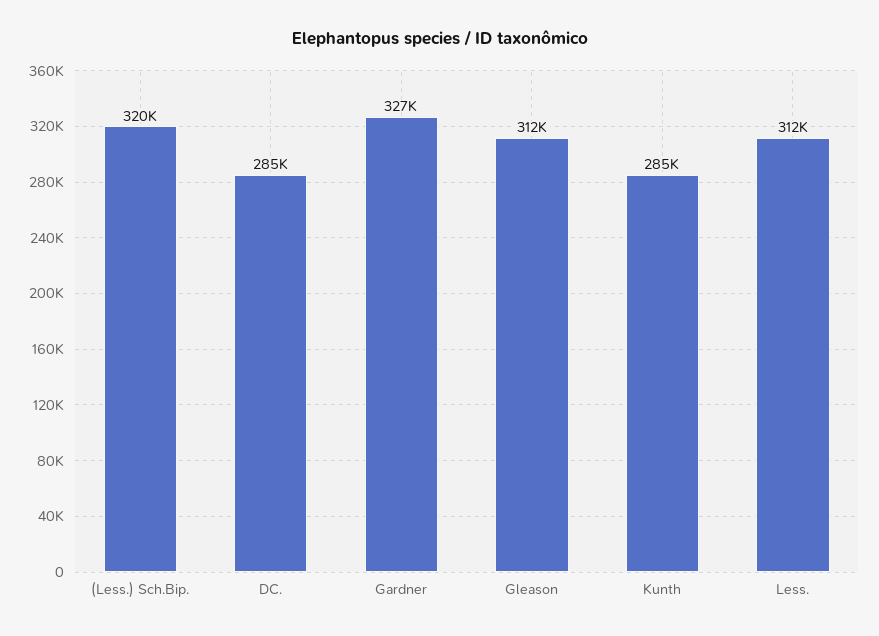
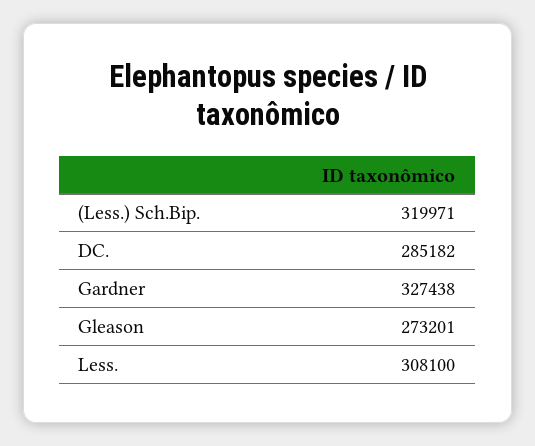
  {
    "(Less.) Sch.Bip.": 319971,
    "DC.": 285182,
    "Gardner": 327438,
-   "Gleason": 312000,
+   "Gleason": 273201,
-   "Kunth": 285000,
-   "Less.": 312000
+   "Less.": 308100
  }

